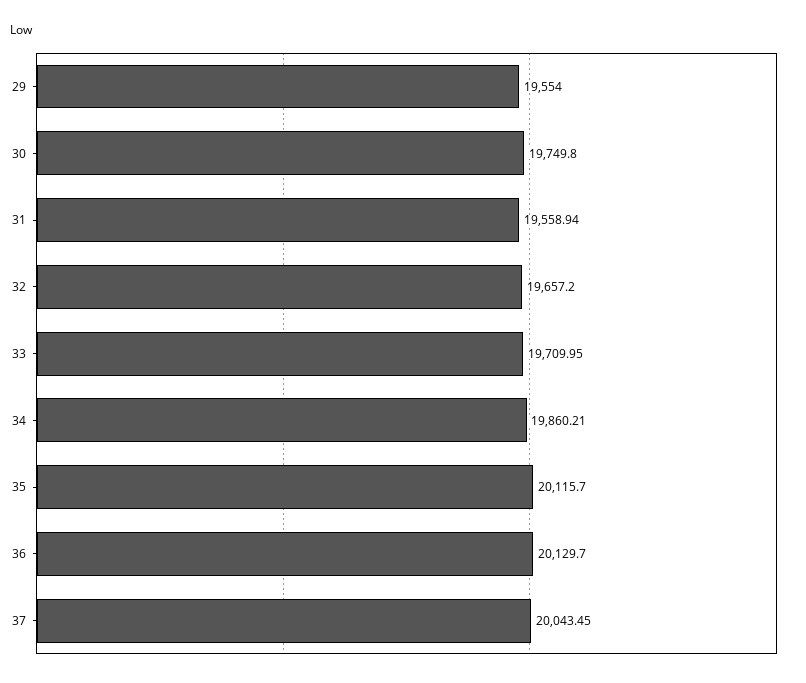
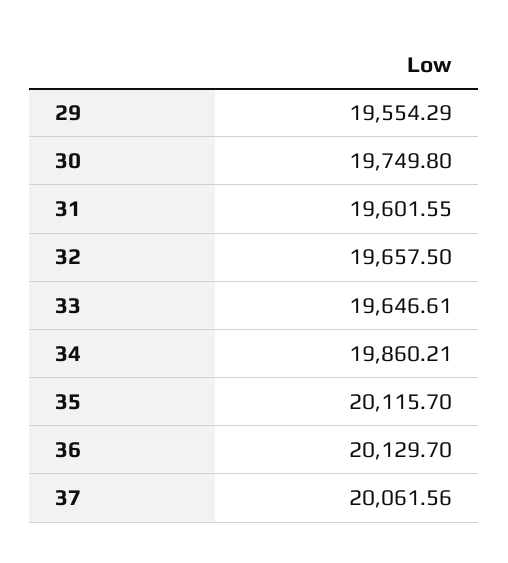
  {
-   "29": 19554,
+   "29": 19554.29,
    "30": 19749.8,
-   "31": 19558.94,
+   "31": 19601.55,
-   "32": 19657.2,
+   "32": 19657.5,
-   "33": 19709.95,
+   "33": 19646.61,
    "34": 19860.21,
    "35": 20115.7,
    "36": 20129.7,
-   "37": 20043.45
+   "37": 20061.56
  }

